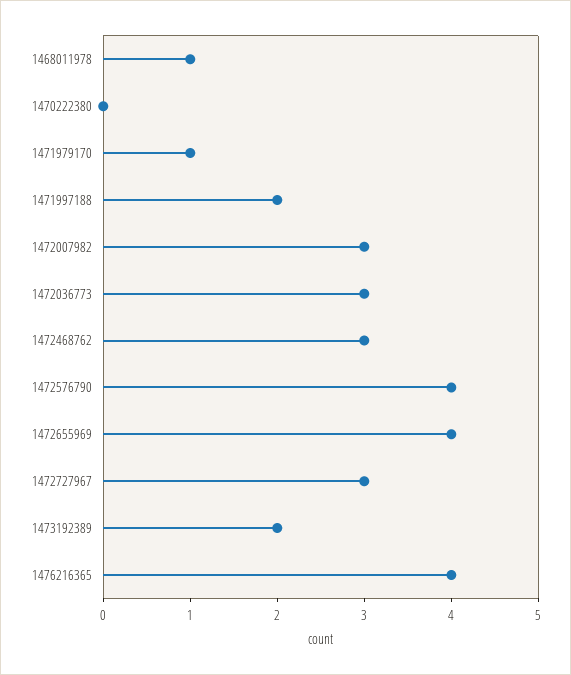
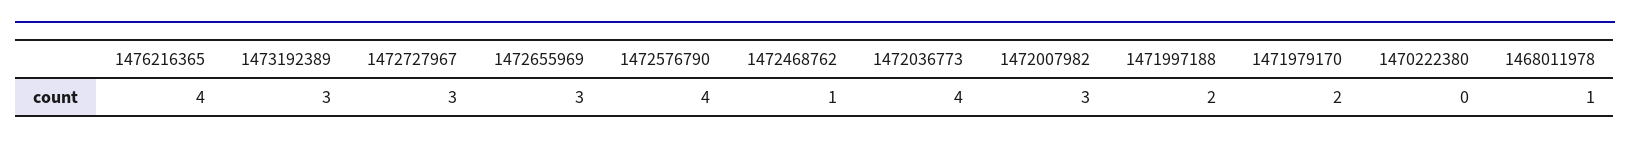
  {
    "1468011978": 1,
    "1470222380": 0,
-   "1471979170": 1,
+   "1471979170": 2,
    "1471997188": 2,
    "1472007982": 3,
-   "1472036773": 3,
+   "1472036773": 4,
-   "1472468762": 3,
+   "1472468762": 1,
    "1472576790": 4,
-   "1472655969": 4,
+   "1472655969": 3,
    "1472727967": 3,
-   "1473192389": 2,
+   "1473192389": 3,
    "1476216365": 4
  }

